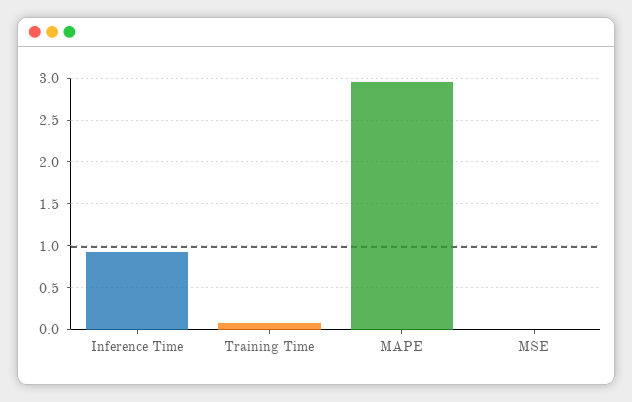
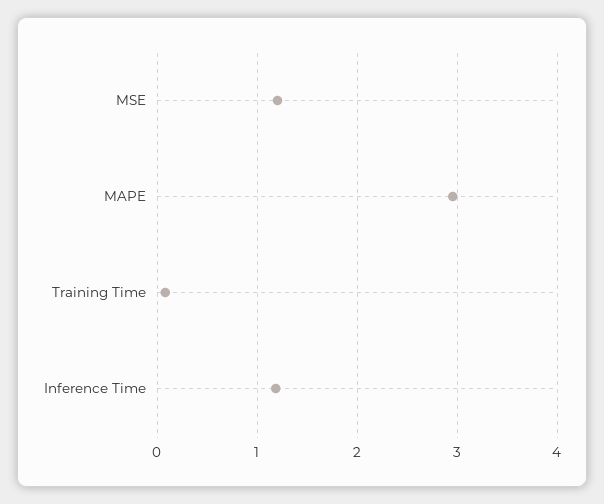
  {
-   "Inference Time": 0.9,
+   "Inference Time": 1.2,
    "Training Time": 0.1,
    "MAPE": 3,
-   "MSE": 0
+   "MSE": 1.2
  }

